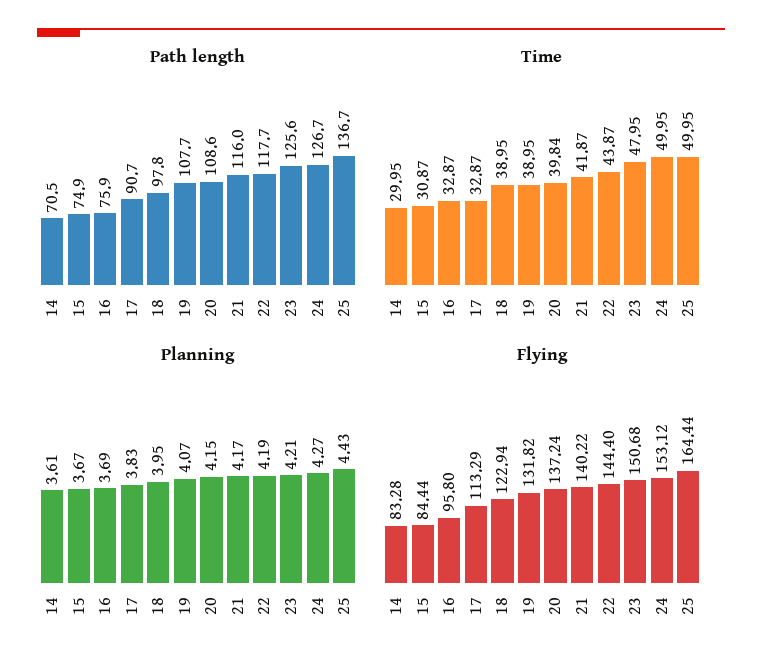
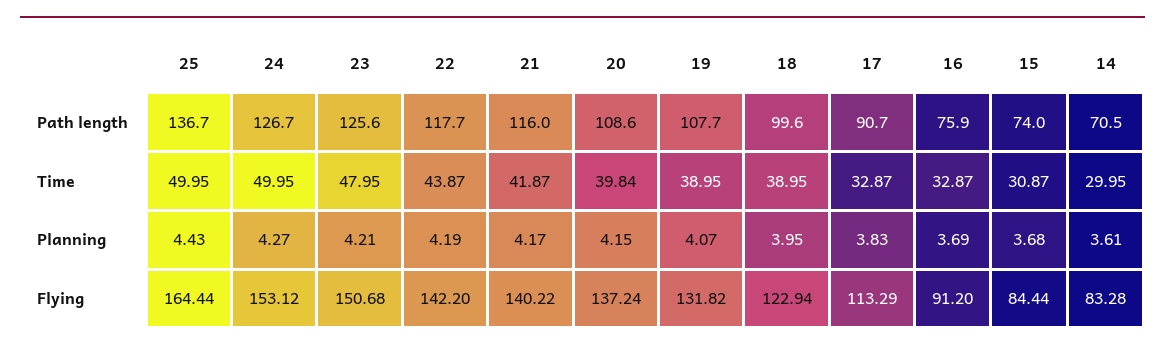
  {
    "Path length": {
      "14": 70.5,
-     "15": 74.9,
+     "15": 74,
      "16": 75.9,
      "17": 90.7,
-     "18": 97.8,
+     "18": 99.6,
      "19": 107.7,
      "20": 108.6,
      "21": 116,
      "22": 117.7,
      "23": 125.6,
      "24": 126.7,
      "25": 136.7
    },
    "Time": {
      "14": 29.95,
      "15": 30.87,
      "16": 32.87,
      "17": 32.87,
      "18": 38.95,
      "19": 38.95,
      "20": 39.84,
      "21": 41.87,
      "22": 43.87,
      "23": 47.95,
      "24": 49.95,
      "25": 49.95
    },
    "Planning": {
      "14": 3.61,
-     "15": 3.67,
+     "15": 3.68,
      "16": 3.69,
      "17": 3.83,
      "18": 3.95,
      "19": 4.07,
      "20": 4.15,
      "21": 4.17,
      "22": 4.19,
      "23": 4.21,
      "24": 4.27,
      "25": 4.43
    },
    "Flying": {
      "14": 83.28,
      "15": 84.44,
-     "16": 95.8,
+     "16": 91.2,
      "17": 113.29,
      "18": 122.94,
      "19": 131.82,
      "20": 137.24,
      "21": 140.22,
-     "22": 144.4,
+     "22": 142.2,
      "23": 150.68,
      "24": 153.12,
      "25": 164.44
    }
  }

